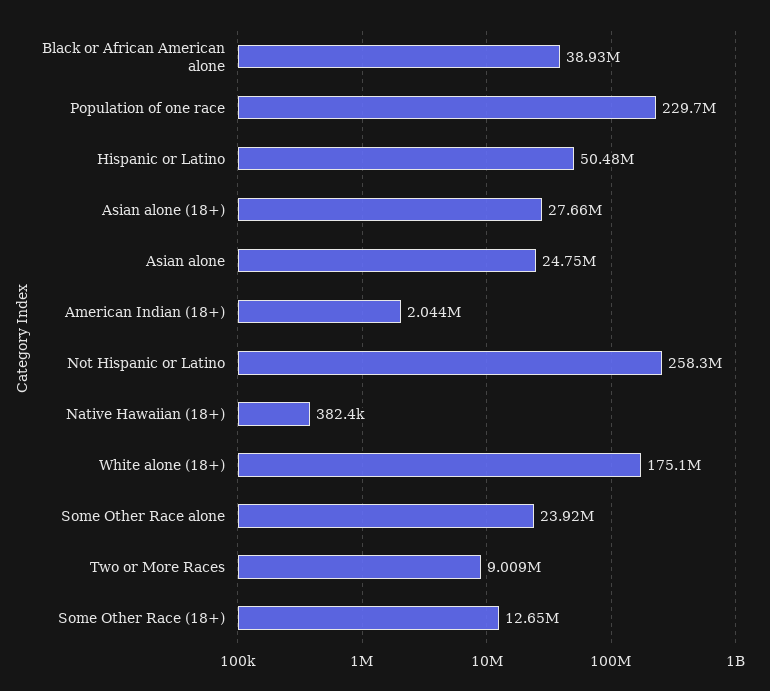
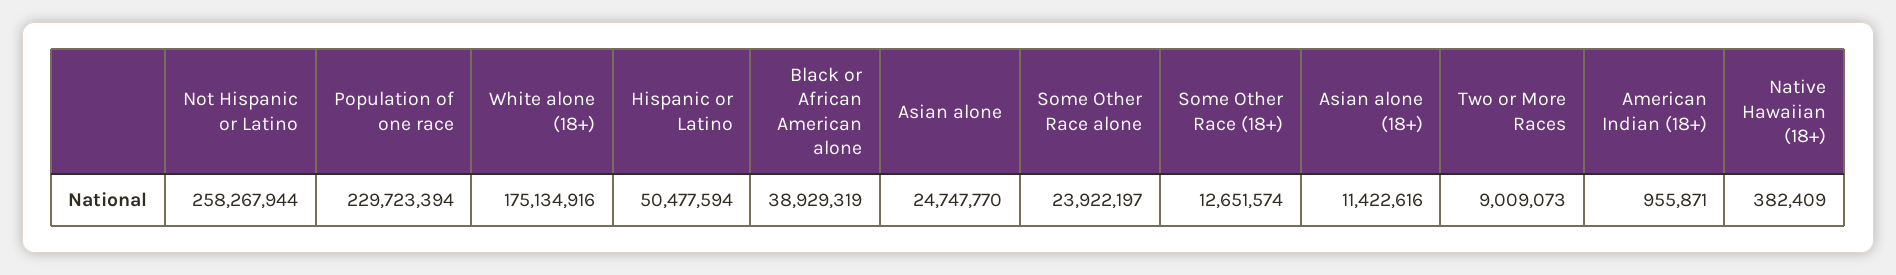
  {
    "Black or African American alone": 38929319,
    "Population of one race": 229723394,
    "Hispanic or Latino": 50477594,
-   "Asian alone (18+)": 27660000,
+   "Asian alone (18+)": 11422616,
    "Asian alone": 24747770,
-   "American Indian (18+)": 2044000,
+   "American Indian (18+)": 955871,
    "Not Hispanic or Latino": 258267944,
    "Native Hawaiian (18+)": 382409,
    "White alone (18+)": 175134916,
    "Some Other Race alone": 23922197,
    "Two or More Races": 9009073,
    "Some Other Race (18+)": 12651574
  }

